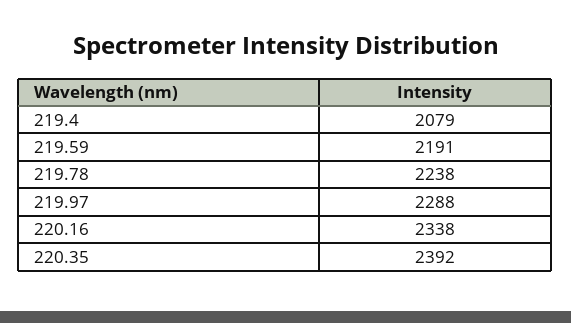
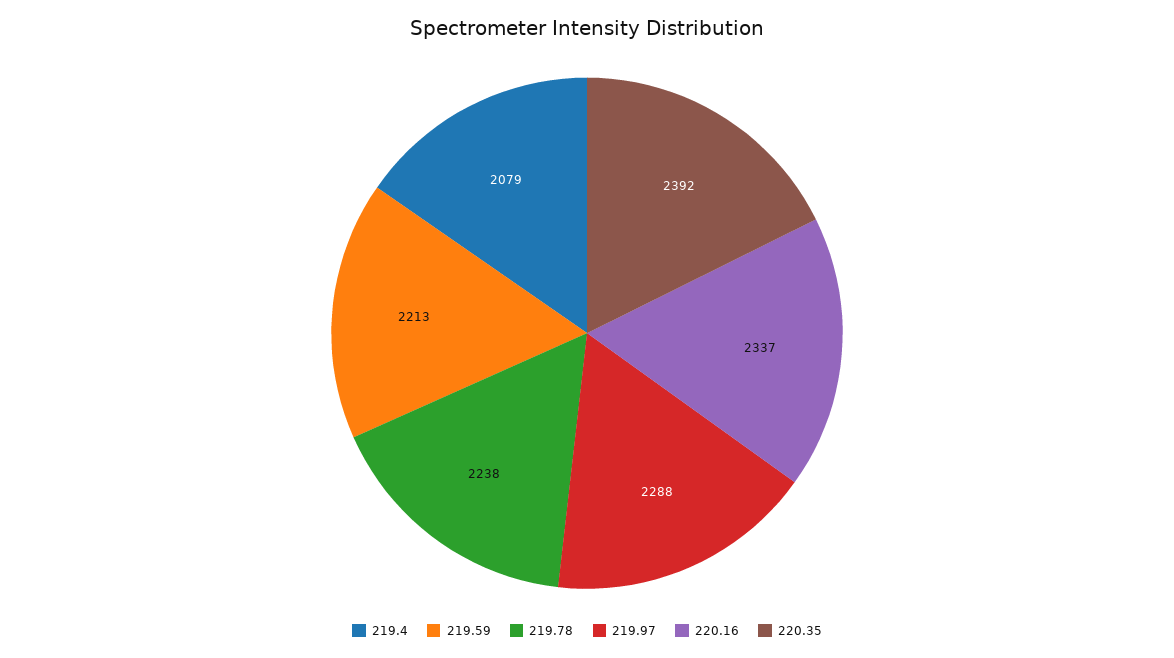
  {
    "219.4": 2079,
-   "219.59": 2191,
+   "219.59": 2213,
    "219.78": 2238,
    "219.97": 2288,
-   "220.16": 2338,
+   "220.16": 2337,
    "220.35": 2392
  }

